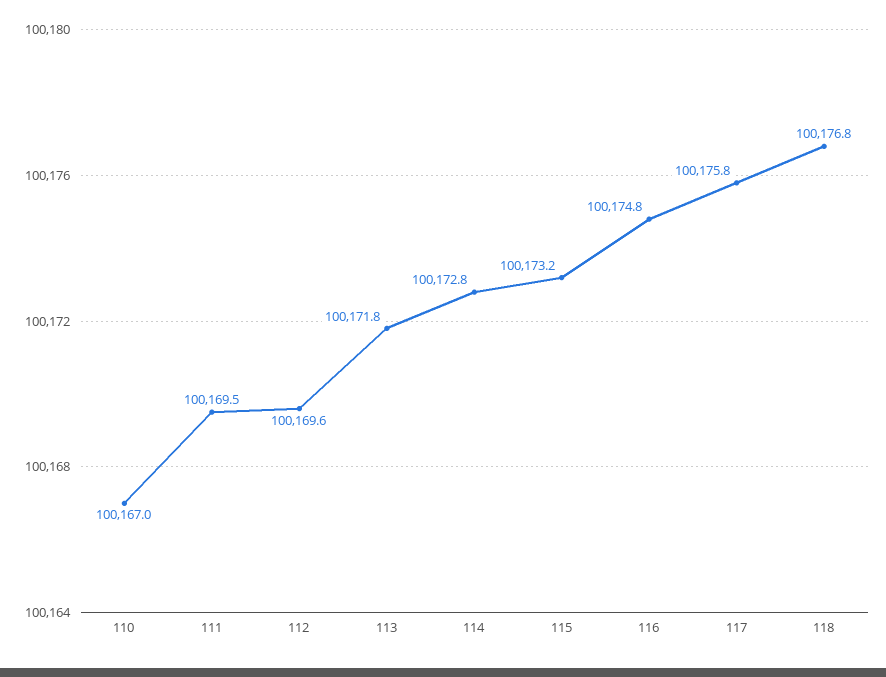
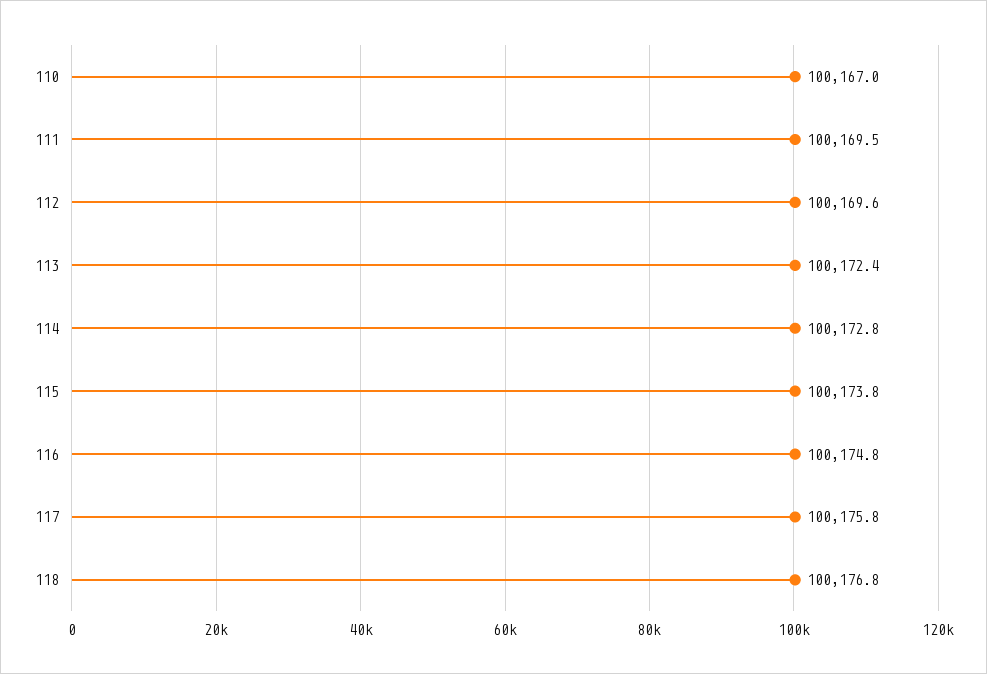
  {
    "110": 100167,
    "111": 100169.5,
    "112": 100169.6,
-   "113": 100171.8,
+   "113": 100172.4,
    "114": 100172.8,
-   "115": 100173.2,
+   "115": 100173.8,
    "116": 100174.8,
    "117": 100175.8,
    "118": 100176.8
  }

